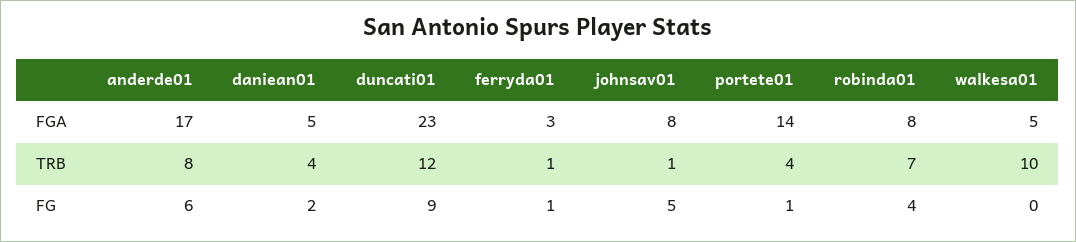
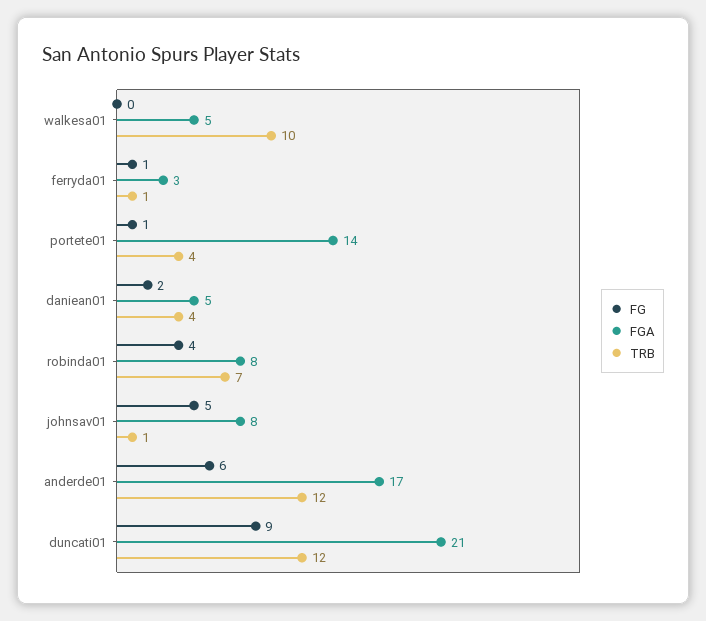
  {
    "FGA": {
      "anderde01": 17,
      "daniean01": 5,
-     "duncati01": 23,
+     "duncati01": 21,
      "ferryda01": 3,
      "johnsav01": 8,
      "portete01": 14,
      "robinda01": 8,
      "walkesa01": 5
    },
    "TRB": {
-     "anderde01": 8,
+     "anderde01": 12,
      "daniean01": 4,
      "duncati01": 12,
      "ferryda01": 1,
      "johnsav01": 1,
      "portete01": 4,
      "robinda01": 7,
      "walkesa01": 10
    },
    "FG": {
      "anderde01": 6,
      "daniean01": 2,
      "duncati01": 9,
      "ferryda01": 1,
      "johnsav01": 5,
      "portete01": 1,
      "robinda01": 4,
      "walkesa01": 0
    }
  }

